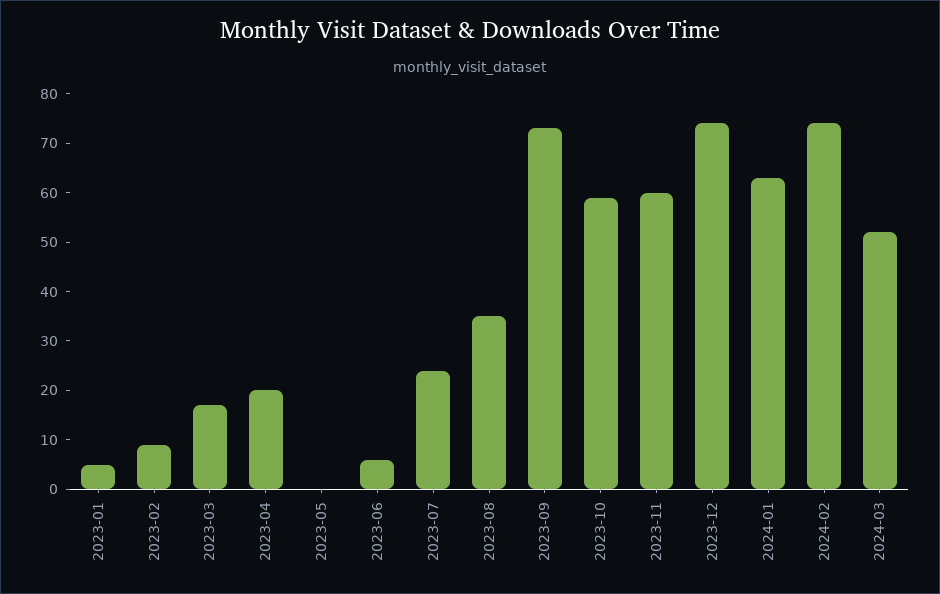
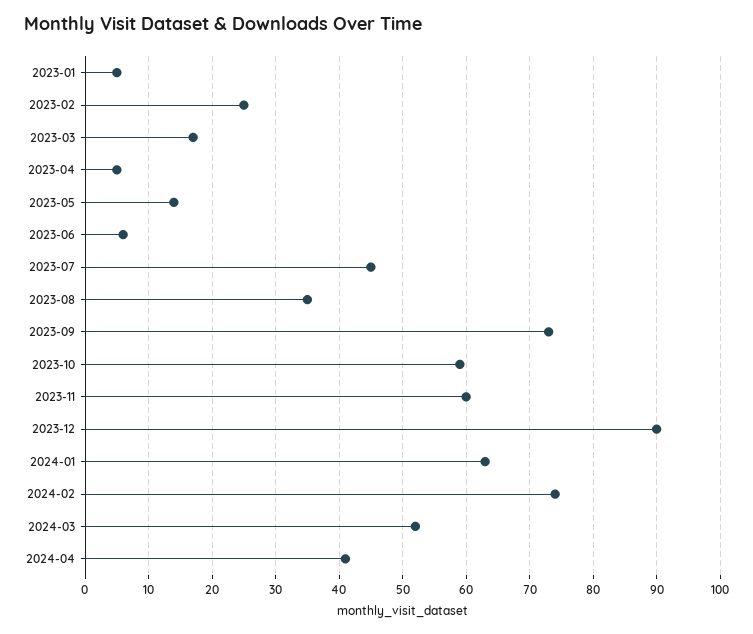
  {
    "2023-01": 5,
-   "2023-02": 10,
+   "2023-02": 25,
    "2023-03": 17,
-   "2023-04": 20,
+   "2023-04": 5,
-   "2023-05": 0,
+   "2023-05": 14,
    "2023-06": 6,
-   "2023-07": 25,
+   "2023-07": 45,
    "2023-08": 35,
    "2023-09": 73,
    "2023-10": 59,
    "2023-11": 60,
-   "2023-12": 75,
+   "2023-12": 90,
    "2024-01": 63,
    "2024-02": 74,
-   "2024-03": 52
+   "2024-03": 52,
+   "2024-04": 41
  }

